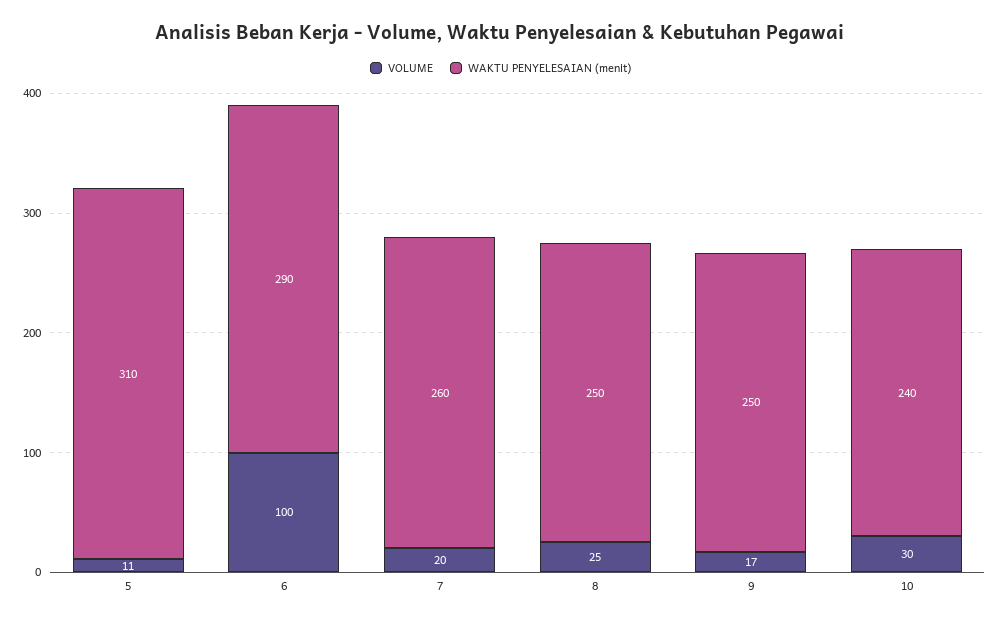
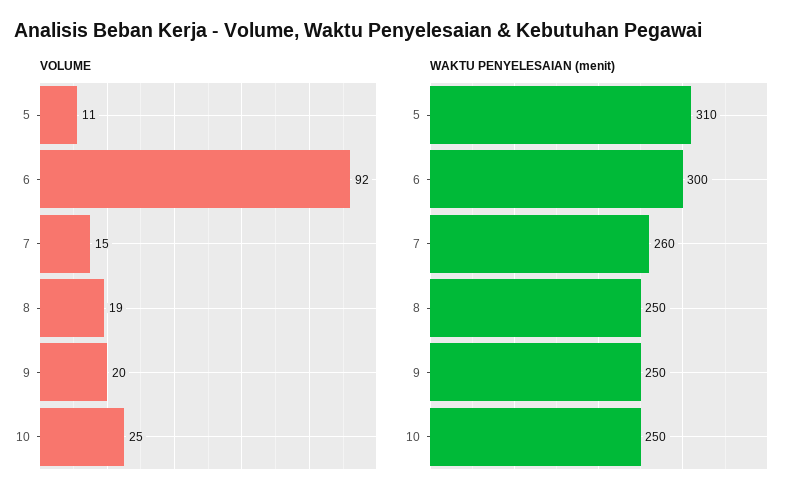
  {
    "VOLUME": {
      "5": 11,
-     "6": 100,
+     "6": 92,
-     "7": 20,
+     "7": 15,
-     "8": 25,
+     "8": 19,
-     "9": 17,
+     "9": 20,
-     "10": 30
+     "10": 25
    },
    "WAKTU PENYELESAIAN (menit)": {
      "5": 310,
-     "6": 290,
+     "6": 300,
      "7": 260,
      "8": 250,
      "9": 250,
-     "10": 240
+     "10": 250
    }
  }

